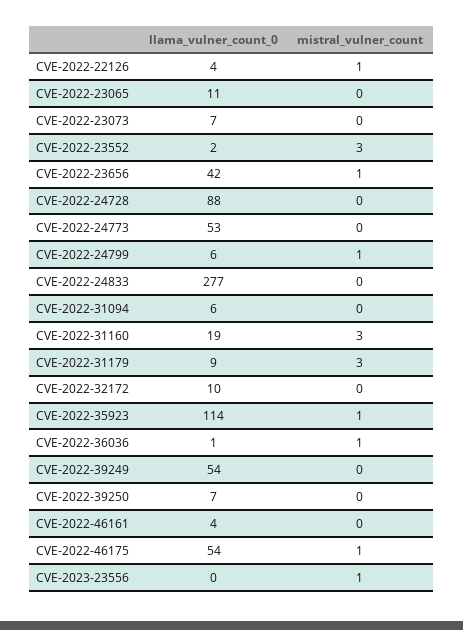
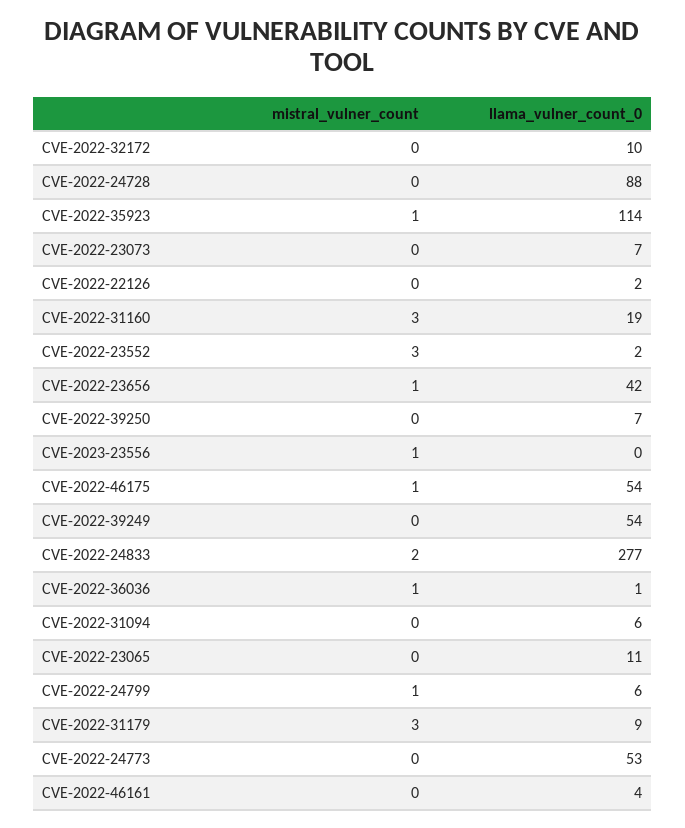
  {
    "llama_vulner_count_0": {
-     "CVE-2022-22126": 4,
+     "CVE-2022-22126": 2,
      "CVE-2022-23065": 11,
      "CVE-2022-23073": 7,
      "CVE-2022-23552": 2,
      "CVE-2022-23656": 42,
      "CVE-2022-24728": 88,
      "CVE-2022-24773": 53,
      "CVE-2022-24799": 6,
      "CVE-2022-24833": 277,
      "CVE-2022-31094": 6,
      "CVE-2022-31160": 19,
      "CVE-2022-31179": 9,
      "CVE-2022-32172": 10,
      "CVE-2022-35923": 114,
      "CVE-2022-36036": 1,
      "CVE-2022-39249": 54,
      "CVE-2022-39250": 7,
      "CVE-2022-46161": 4,
      "CVE-2022-46175": 54,
      "CVE-2023-23556": 0
    },
    "mistral_vulner_count": {
-     "CVE-2022-22126": 1,
+     "CVE-2022-22126": 0,
      "CVE-2022-23065": 0,
      "CVE-2022-23073": 0,
      "CVE-2022-23552": 3,
      "CVE-2022-23656": 1,
      "CVE-2022-24728": 0,
      "CVE-2022-24773": 0,
      "CVE-2022-24799": 1,
-     "CVE-2022-24833": 0,
+     "CVE-2022-24833": 2,
      "CVE-2022-31094": 0,
      "CVE-2022-31160": 3,
      "CVE-2022-31179": 3,
      "CVE-2022-32172": 0,
      "CVE-2022-35923": 1,
      "CVE-2022-36036": 1,
      "CVE-2022-39249": 0,
      "CVE-2022-39250": 0,
      "CVE-2022-46161": 0,
      "CVE-2022-46175": 1,
      "CVE-2023-23556": 1
    }
  }

